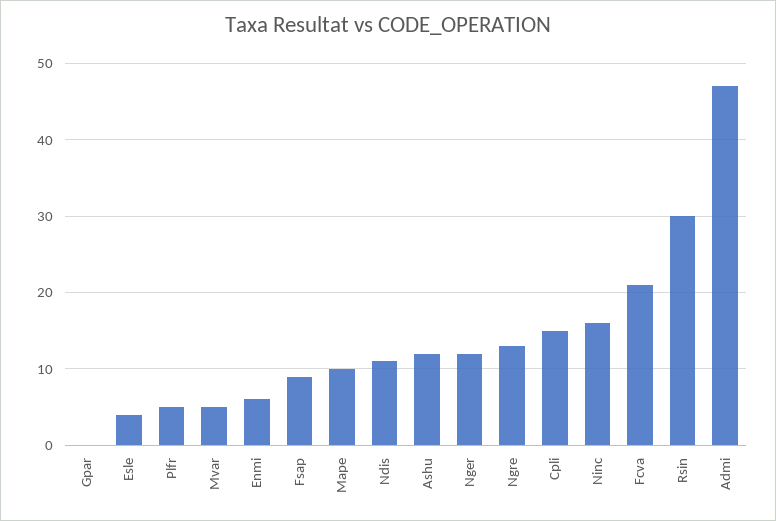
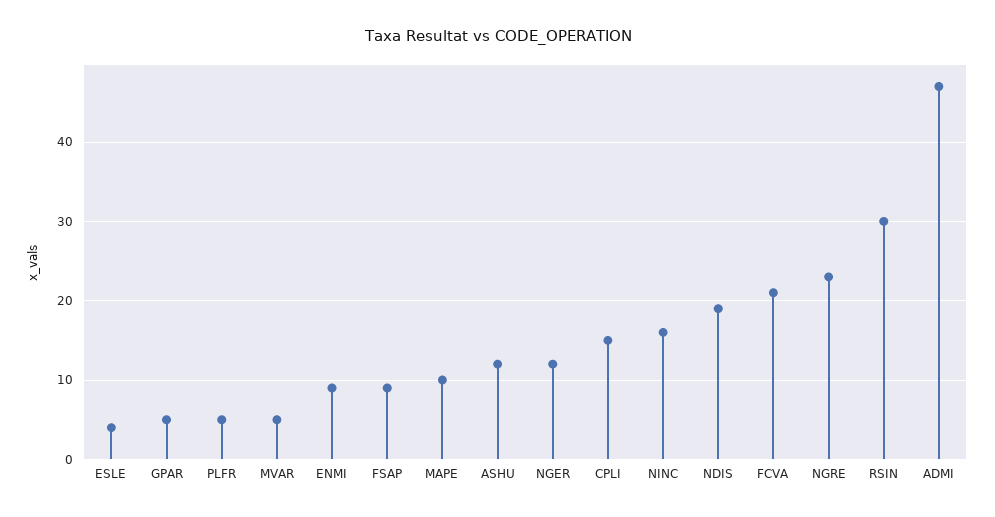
  {
-   "Gpar": 0,
+   "Gpar": 5,
    "Esle": 4,
    "Plfr": 5,
    "Mvar": 5,
-   "Enmi": 6,
+   "Enmi": 9,
    "Fsap": 9,
    "Mape": 10,
-   "Ndis": 11,
+   "Ndis": 19,
    "Ashu": 12,
    "Nger": 12,
-   "Ngre": 13,
+   "Ngre": 23,
    "Cpli": 15,
    "Ninc": 16,
    "Fcva": 21,
    "Rsin": 30,
    "Admi": 47
  }

